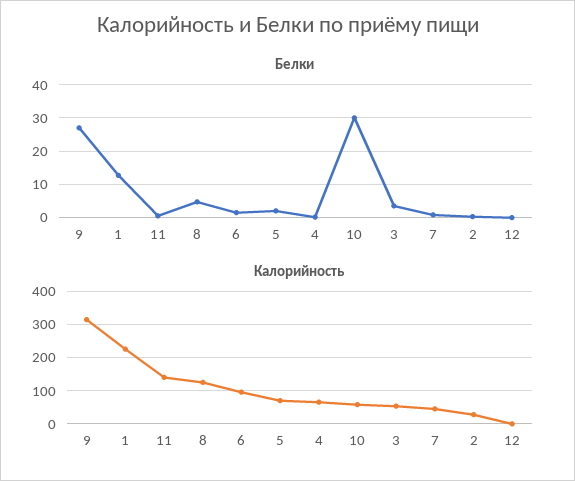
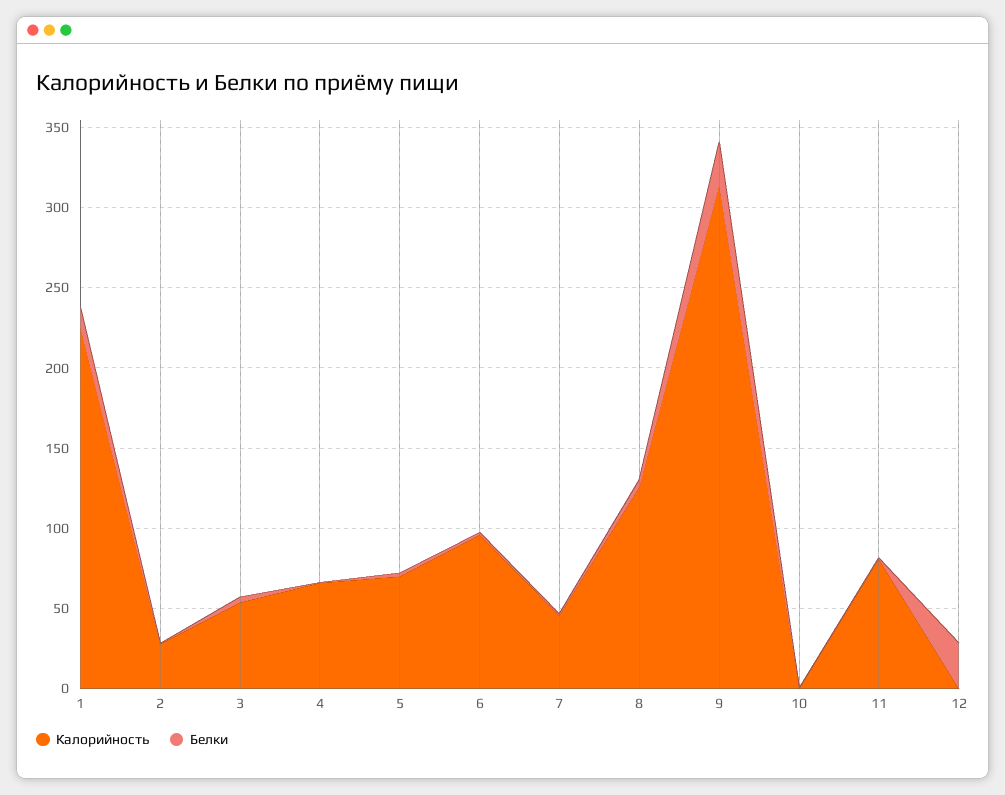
  {
    "Белки": {
      "9": 28,
      "1": 12,
      "11": 0,
      "8": 4,
      "6": 2,
      "5": 2,
      "4": 0,
-     "10": 30,
+     "10": 0,
      "3": 4,
      "7": 0,
      "2": 0,
-     "12": 0
+     "12": 30
    },
    "Калорийность": {
      "9": 310,
      "1": 230,
-     "11": 140,
+     "11": 80,
      "8": 130,
      "6": 100,
      "5": 70,
      "4": 70,
-     "10": 60,
+     "10": 0,
      "3": 50,
      "7": 50,
      "2": 30,
      "12": 0
    }
  }

